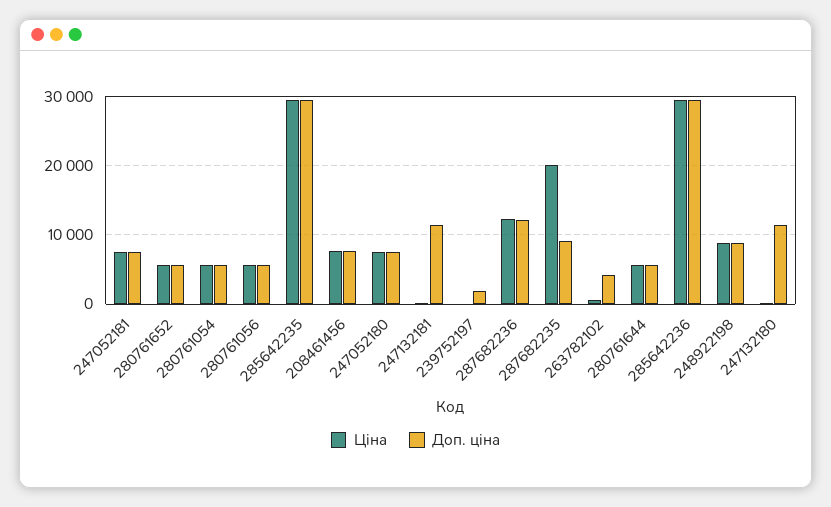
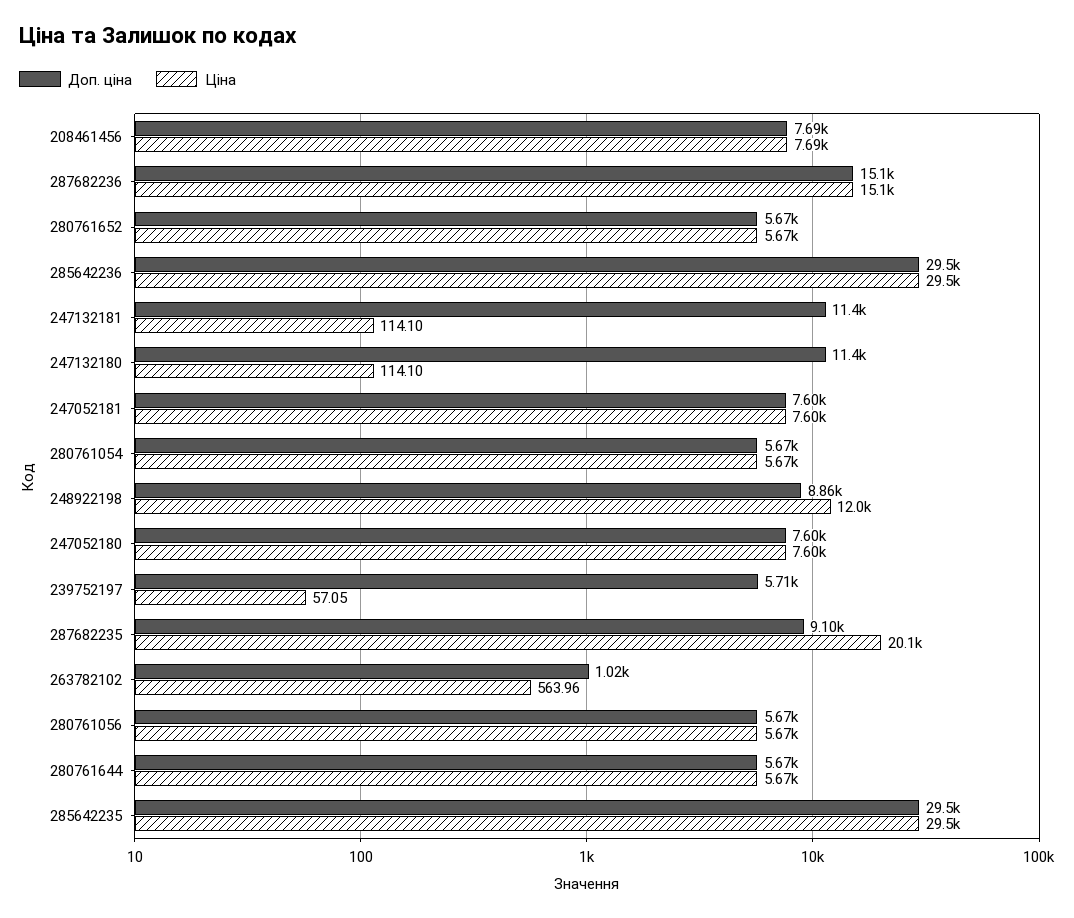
  {
    "Ціна": {
      "247052181": 7600,
      "280761652": 5670,
      "280761054": 5670,
      "280761056": 5670,
      "285642235": 29500,
      "208461456": 7690,
      "247052180": 7600,
      "247132181": 114.1,
      "239752197": 57.05,
-     "287682236": 12000,
+     "287682236": 15100,
      "287682235": 20100,
      "263782102": 563.96,
      "280761644": 5670,
      "285642236": 29500,
-     "248922198": 9000,
+     "248922198": 12000,
      "247132180": 114.1
    },
    "Доп. ціна": {
      "247052181": 7600,
      "280761652": 5670,
      "280761054": 5670,
      "280761056": 5670,
      "285642235": 29500,
      "208461456": 7690,
      "247052180": 7600,
      "247132181": 11400,
-     "239752197": 2000,
+     "239752197": 5710,
-     "287682236": 12000,
+     "287682236": 15100,
      "287682235": 9100,
-     "263782102": 4000,
+     "263782102": 1020,
      "280761644": 5670,
      "285642236": 29500,
      "248922198": 8860,
      "247132180": 11400
    }
  }

